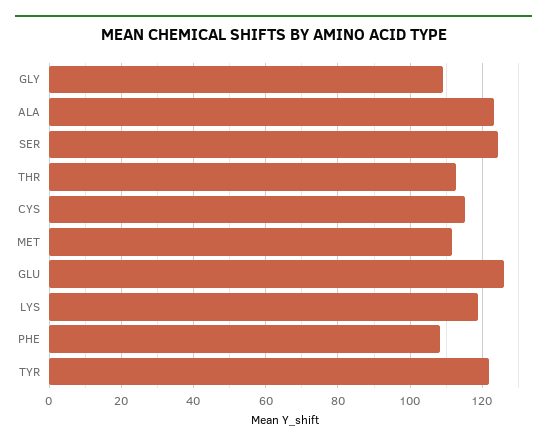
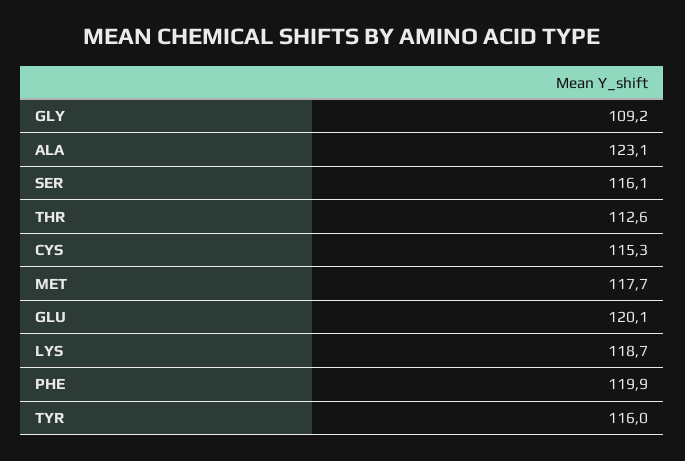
  {
    "GLY": 109.2,
    "ALA": 123.1,
-   "SER": 124,
+   "SER": 116.1,
    "THR": 112.6,
    "CYS": 115.3,
-   "MET": 112,
+   "MET": 117.7,
-   "GLU": 126,
+   "GLU": 120.1,
    "LYS": 118.7,
-   "PHE": 108,
+   "PHE": 119.9,
-   "TYR": 122
+   "TYR": 116
  }

